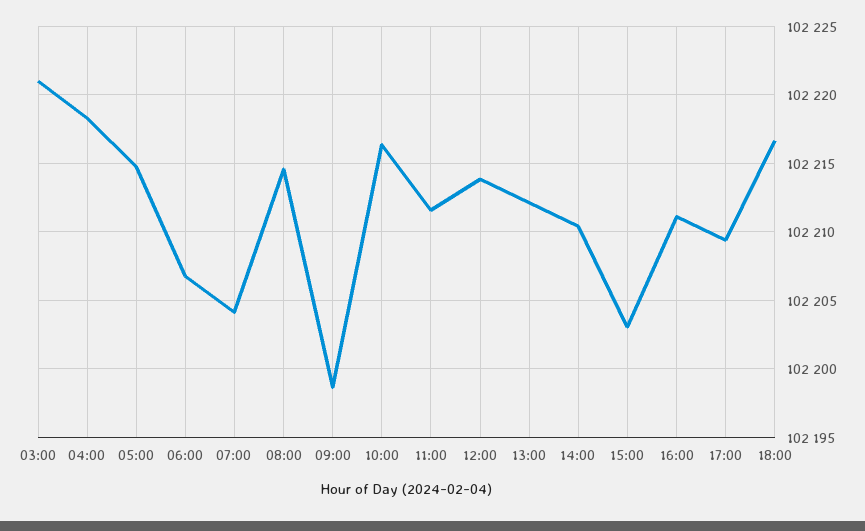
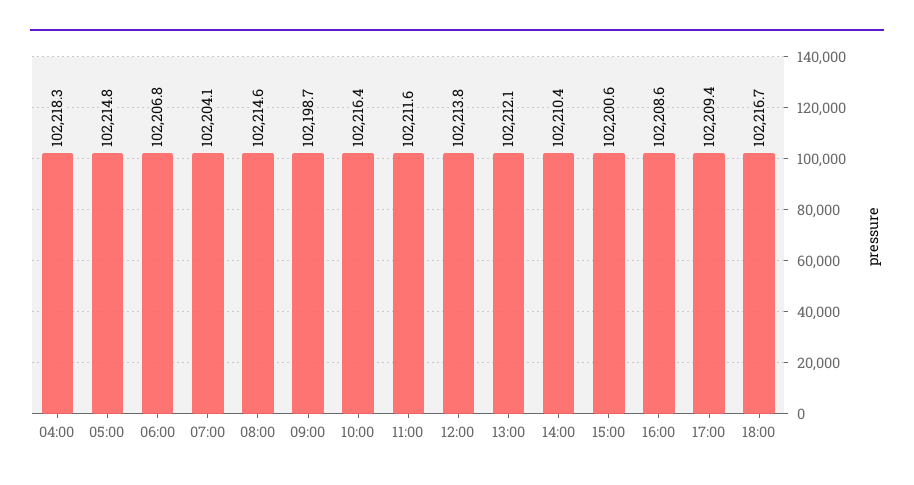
  {
-   "03:00": 102221,
    "04:00": 102218.3,
    "05:00": 102214.8,
    "06:00": 102206.8,
    "07:00": 102204.1,
    "08:00": 102214.6,
    "09:00": 102198.7,
    "10:00": 102216.4,
    "11:00": 102211.6,
    "12:00": 102213.8,
    "13:00": 102212.1,
    "14:00": 102210.4,
-   "15:00": 102203,
+   "15:00": 102200.6,
-   "16:00": 102211,
+   "16:00": 102208.6,
    "17:00": 102209.4,
    "18:00": 102216.7
  }

